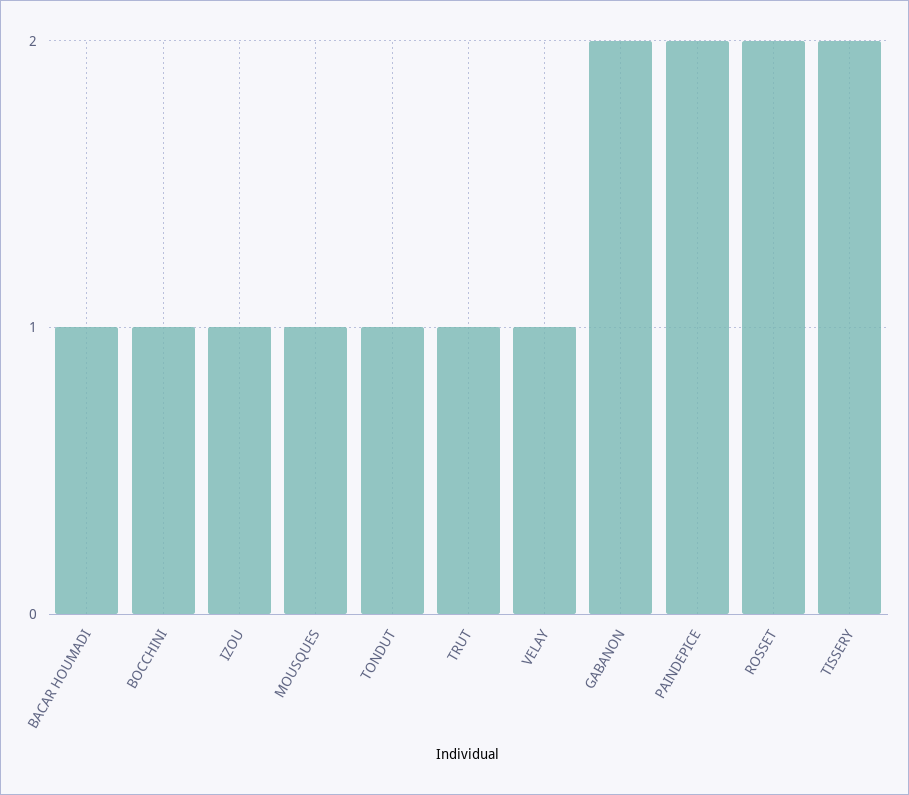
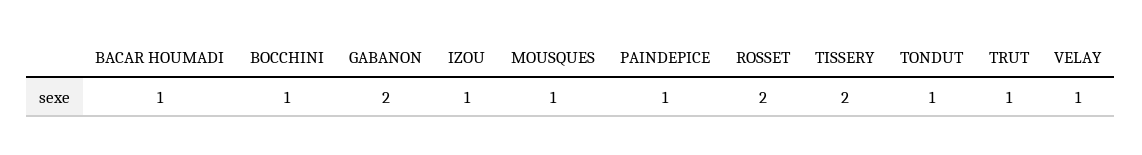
  {
    "BACAR HOUMADI": 1,
    "BOCCHINI": 1,
    "IZOU": 1,
    "MOUSQUES": 1,
    "TONDUT": 1,
    "TRUT": 1,
    "VELAY": 1,
    "GABANON": 2,
-   "PAINDEPICE": 2,
+   "PAINDEPICE": 1,
    "ROSSET": 2,
    "TISSERY": 2
  }

